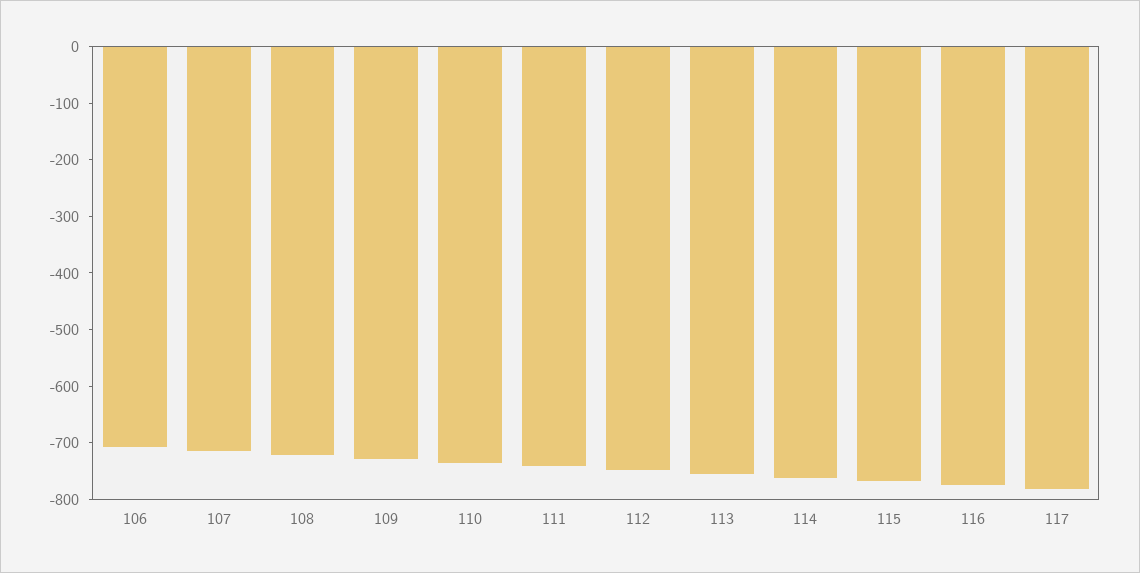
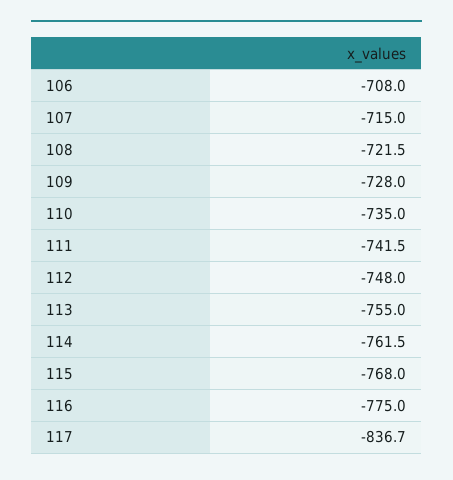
  {
    "106": -708,
    "107": -715,
    "108": -721.5,
    "109": -728,
    "110": -735,
    "111": -741.5,
    "112": -748,
    "113": -755,
    "114": -761.5,
    "115": -768,
    "116": -775,
-   "117": -780
+   "117": -836.7
  }

